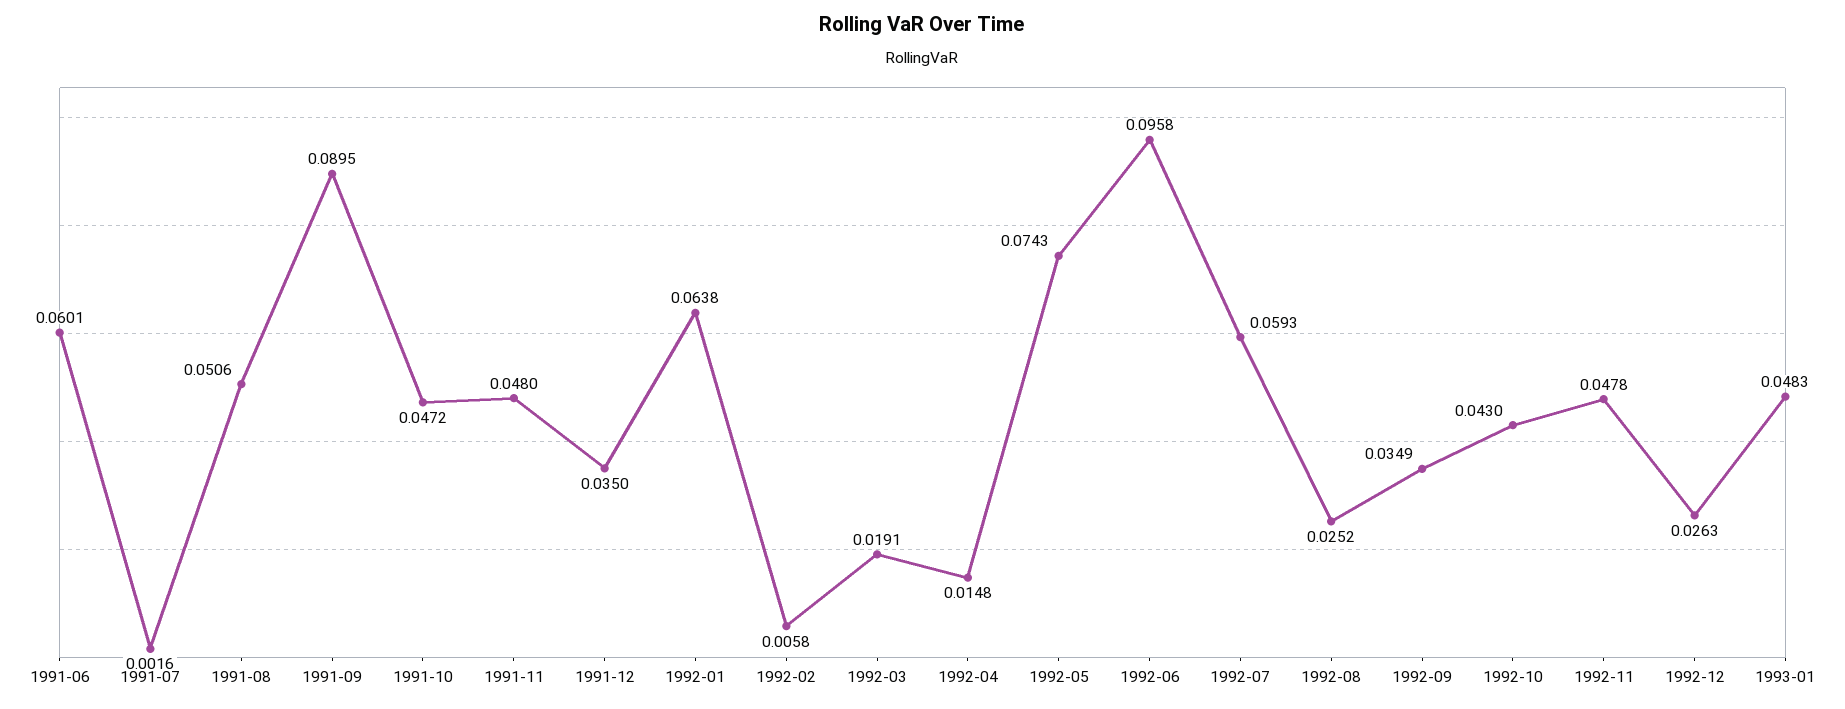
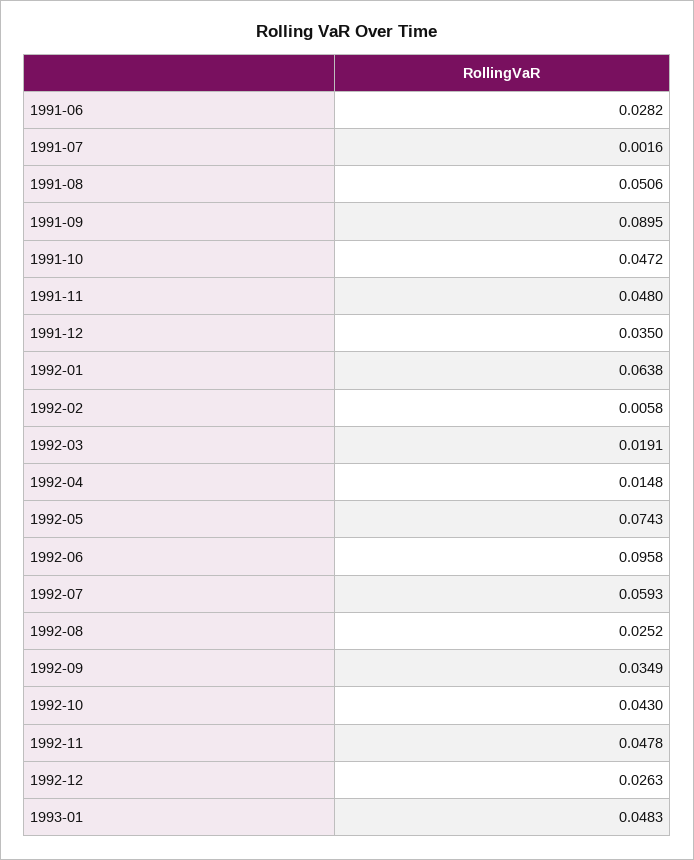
  {
-   "1991-06": 0.0601,
+   "1991-06": 0.0282,
    "1991-07": 0.0016,
    "1991-08": 0.0506,
    "1991-09": 0.0895,
    "1991-10": 0.0472,
    "1991-11": 0.048,
    "1991-12": 0.035,
    "1992-01": 0.0638,
    "1992-02": 0.0058,
    "1992-03": 0.0191,
    "1992-04": 0.0148,
    "1992-05": 0.0743,
    "1992-06": 0.0958,
    "1992-07": 0.0593,
    "1992-08": 0.0252,
    "1992-09": 0.0349,
    "1992-10": 0.043,
    "1992-11": 0.0478,
    "1992-12": 0.0263,
    "1993-01": 0.0483
  }

